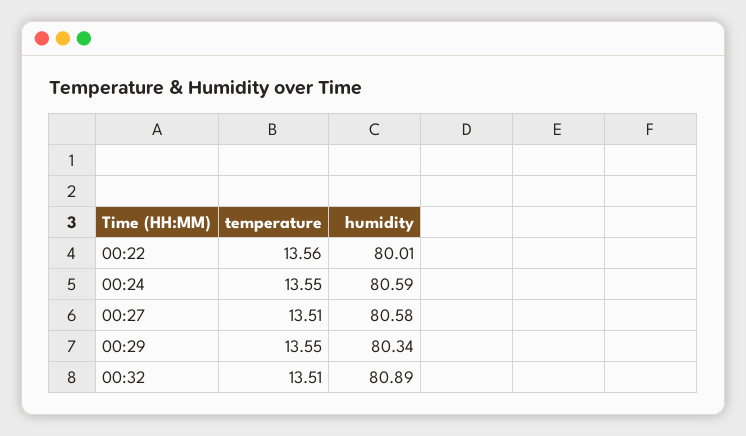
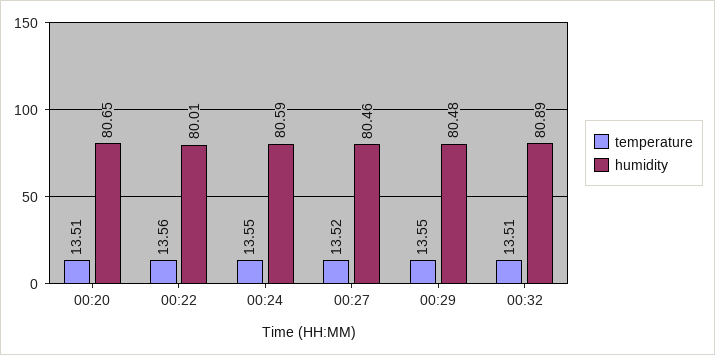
  {
    "temperature": {
      "00:22": 13.56,
      "00:24": 13.55,
-     "00:27": 13.51,
+     "00:27": 13.52,
      "00:29": 13.55,
-     "00:32": 13.51
+     "00:32": 13.51,
+     "00:20": 13.51
    },
    "humidity": {
      "00:22": 80.01,
      "00:24": 80.59,
-     "00:27": 80.58,
+     "00:27": 80.46,
-     "00:29": 80.34,
+     "00:29": 80.48,
-     "00:32": 80.89
+     "00:32": 80.89,
+     "00:20": 80.65
    }
  }

